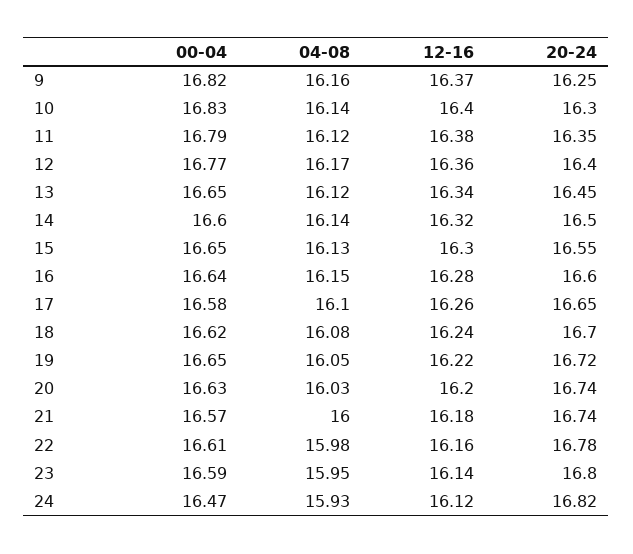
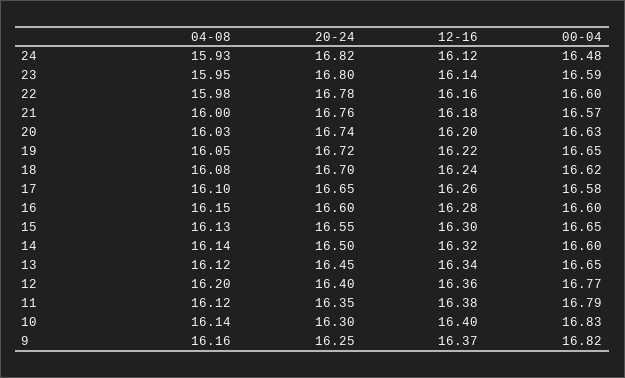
  {
    "00-04": {
      "9": 16.82,
      "10": 16.83,
      "11": 16.79,
      "12": 16.77,
      "13": 16.65,
      "14": 16.6,
      "15": 16.65,
-     "16": 16.64,
+     "16": 16.6,
      "17": 16.58,
      "18": 16.62,
      "19": 16.65,
      "20": 16.63,
      "21": 16.57,
-     "22": 16.61,
+     "22": 16.6,
      "23": 16.59,
-     "24": 16.47
+     "24": 16.48
    },
    "04-08": {
      "9": 16.16,
      "10": 16.14,
      "11": 16.12,
-     "12": 16.17,
+     "12": 16.2,
      "13": 16.12,
      "14": 16.14,
      "15": 16.13,
      "16": 16.15,
      "17": 16.1,
      "18": 16.08,
      "19": 16.05,
      "20": 16.03,
      "21": 16,
      "22": 15.98,
      "23": 15.95,
      "24": 15.93
    },
    "12-16": {
      "9": 16.37,
      "10": 16.4,
      "11": 16.38,
      "12": 16.36,
      "13": 16.34,
      "14": 16.32,
      "15": 16.3,
      "16": 16.28,
      "17": 16.26,
      "18": 16.24,
      "19": 16.22,
      "20": 16.2,
      "21": 16.18,
      "22": 16.16,
      "23": 16.14,
      "24": 16.12
    },
    "20-24": {
      "9": 16.25,
      "10": 16.3,
      "11": 16.35,
      "12": 16.4,
      "13": 16.45,
      "14": 16.5,
      "15": 16.55,
      "16": 16.6,
      "17": 16.65,
      "18": 16.7,
      "19": 16.72,
      "20": 16.74,
-     "21": 16.74,
+     "21": 16.76,
      "22": 16.78,
      "23": 16.8,
      "24": 16.82
    }
  }

